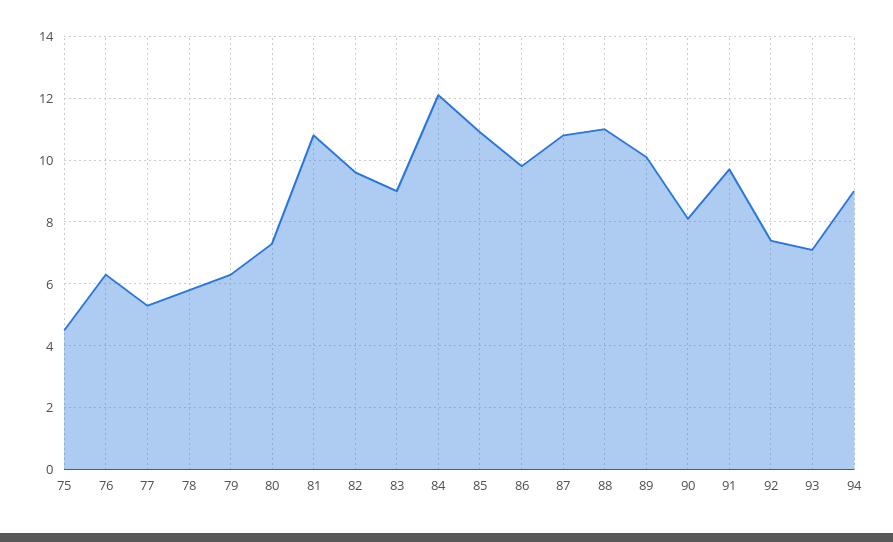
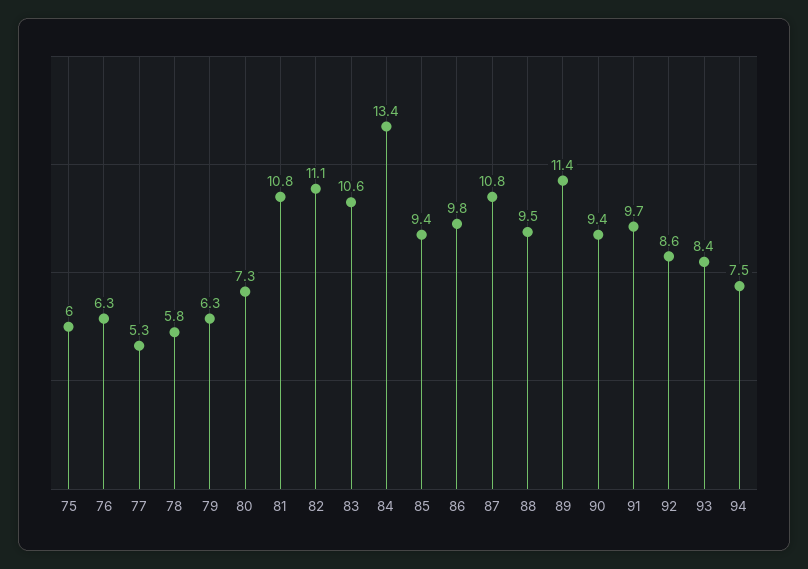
  {
-   "75": 4.5,
+   "75": 6,
    "76": 6.3,
    "77": 5.3,
    "78": 5.8,
    "79": 6.3,
    "80": 7.3,
    "81": 10.8,
-   "82": 9.5,
+   "82": 11.1,
-   "83": 9,
+   "83": 10.6,
-   "84": 12,
+   "84": 13.4,
-   "85": 11,
+   "85": 9.4,
    "86": 9.8,
    "87": 10.8,
-   "88": 11,
+   "88": 9.5,
-   "89": 10,
+   "89": 11.4,
-   "90": 8,
+   "90": 9.4,
    "91": 9.7,
-   "92": 7.5,
+   "92": 8.6,
-   "93": 7,
+   "93": 8.4,
-   "94": 9
+   "94": 7.5
  }

